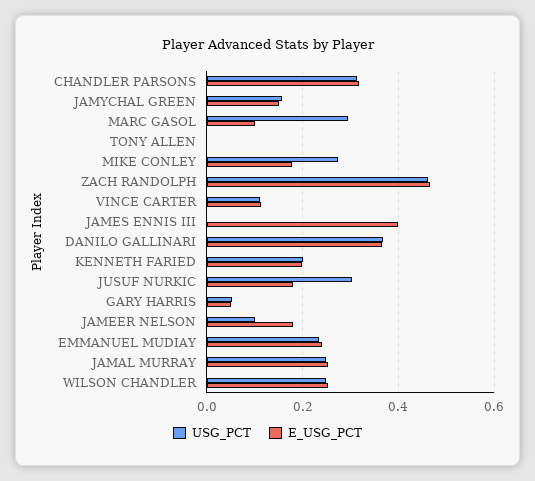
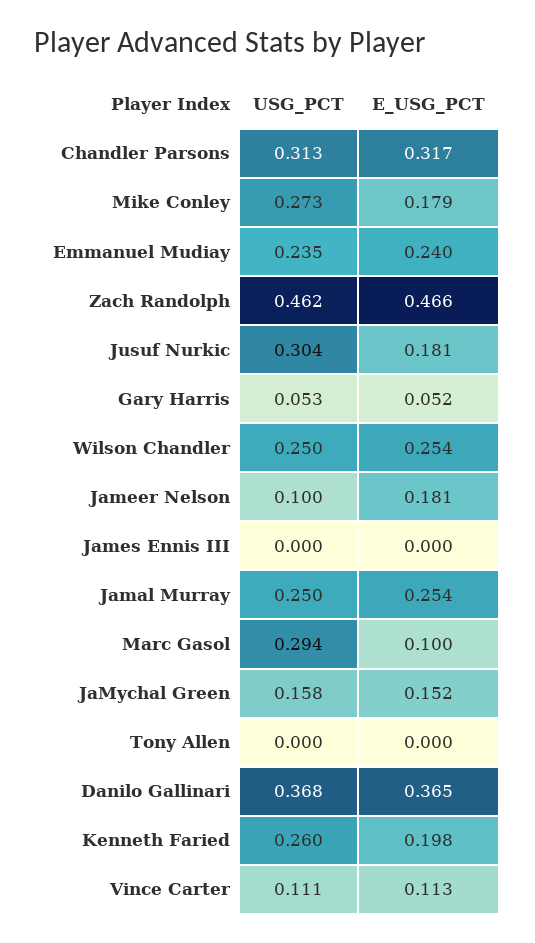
  {
    "USG_PCT": {
      "CHANDLER PARSONS": 0.313,
      "JAMYCHAL GREEN": 0.158,
      "MARC GASOL": 0.294,
      "TONY ALLEN": 0,
      "MIKE CONLEY": 0.273,
      "ZACH RANDOLPH": 0.462,
      "VINCE CARTER": 0.111,
      "JAMES ENNIS III": 0,
      "DANILO GALLINARI": 0.368,
-     "KENNETH FARIED": 0.2,
+     "KENNETH FARIED": 0.26,
      "JUSUF NURKIC": 0.304,
      "GARY HARRIS": 0.053,
      "JAMEER NELSON": 0.1,
      "EMMANUEL MUDIAY": 0.235,
      "JAMAL MURRAY": 0.25,
      "WILSON CHANDLER": 0.25
    },
    "E_USG_PCT": {
      "CHANDLER PARSONS": 0.317,
      "JAMYCHAL GREEN": 0.152,
      "MARC GASOL": 0.1,
      "TONY ALLEN": 0,
      "MIKE CONLEY": 0.179,
      "ZACH RANDOLPH": 0.466,
      "VINCE CARTER": 0.113,
-     "JAMES ENNIS III": 0.4,
+     "JAMES ENNIS III": 0,
      "DANILO GALLINARI": 0.365,
      "KENNETH FARIED": 0.198,
      "JUSUF NURKIC": 0.181,
      "GARY HARRIS": 0.052,
      "JAMEER NELSON": 0.181,
      "EMMANUEL MUDIAY": 0.24,
      "JAMAL MURRAY": 0.254,
      "WILSON CHANDLER": 0.254
    }
  }

